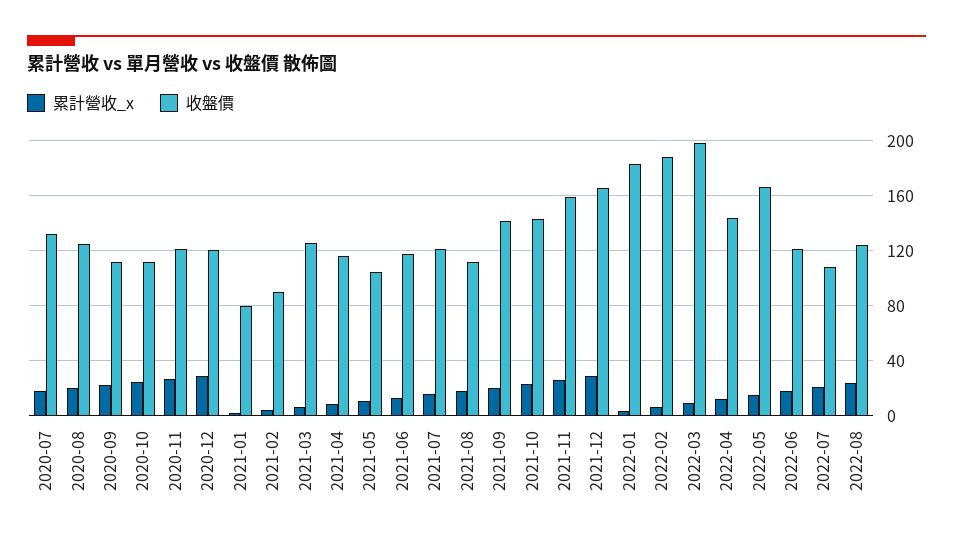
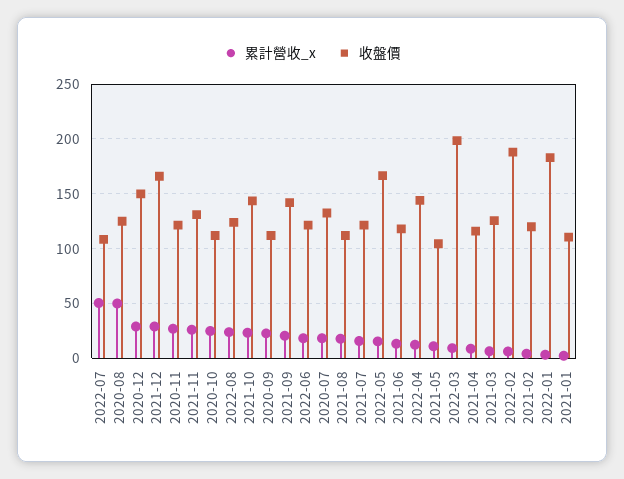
  {
    "累計營收_x": {
      "2020-07": 20,
-     "2020-08": 20,
+     "2020-08": 50,
      "2020-09": 25,
      "2020-10": 25,
      "2020-11": 25,
      "2020-12": 30,
      "2021-01": 0,
      "2021-02": 5,
      "2021-03": 5,
      "2021-04": 10,
      "2021-05": 10,
      "2021-06": 15,
      "2021-07": 15,
      "2021-08": 20,
      "2021-09": 20,
      "2021-10": 25,
      "2021-11": 25,
      "2021-12": 30,
      "2022-01": 5,
      "2022-02": 5,
      "2022-03": 10,
      "2022-04": 10,
      "2022-05": 15,
      "2022-06": 20,
-     "2022-07": 20,
+     "2022-07": 50,
      "2022-08": 25
    },
    "收盤價": {
      "2020-07": 135,
      "2020-08": 125,
      "2020-09": 110,
      "2020-10": 110,
      "2020-11": 120,
-     "2020-12": 120,
+     "2020-12": 150,
-     "2021-01": 80,
+     "2021-01": 110,
-     "2021-02": 90,
+     "2021-02": 120,
      "2021-03": 125,
      "2021-04": 115,
      "2021-05": 105,
      "2021-06": 120,
      "2021-07": 120,
      "2021-08": 110,
      "2021-09": 140,
      "2021-10": 145,
-     "2021-11": 160,
+     "2021-11": 130,
      "2021-12": 165,
      "2022-01": 185,
      "2022-02": 190,
      "2022-03": 200,
      "2022-04": 145,
      "2022-05": 165,
      "2022-06": 120,
      "2022-07": 110,
      "2022-08": 125
    }
  }

